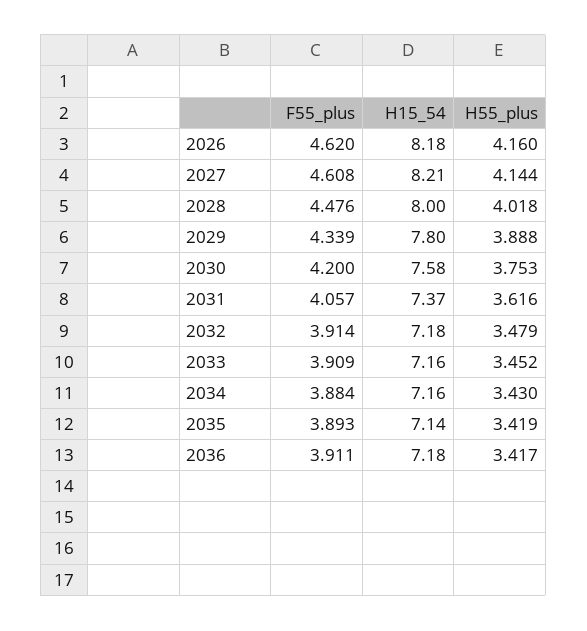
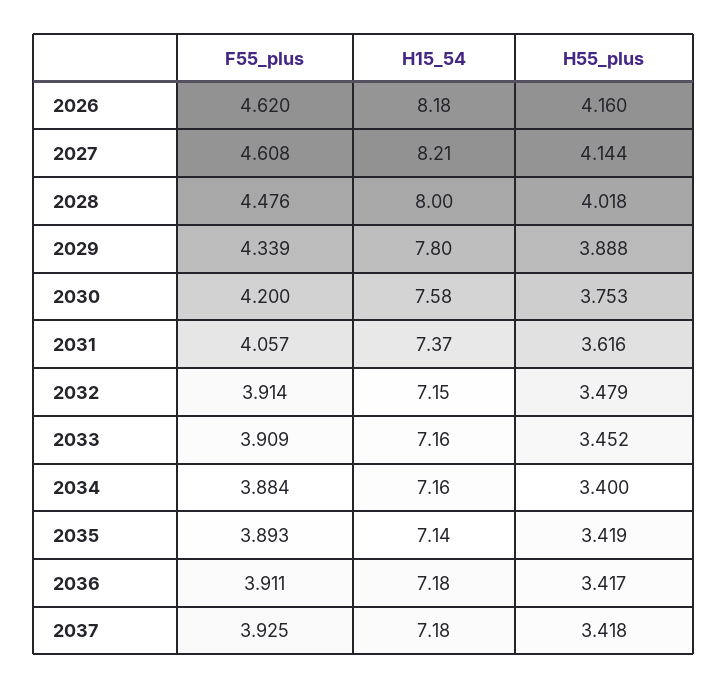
  {
    "F55_plus": {
      "2026": 4.62,
      "2027": 4.608,
      "2028": 4.476,
      "2029": 4.339,
      "2030": 4.2,
      "2031": 4.057,
      "2032": 3.914,
      "2033": 3.909,
      "2034": 3.884,
      "2035": 3.893,
-     "2036": 3.911
+     "2036": 3.911,
+     "2037": 3.925
    },
    "H15_54": {
      "2026": 8.18,
      "2027": 8.21,
      "2028": 8,
      "2029": 7.8,
      "2030": 7.58,
      "2031": 7.37,
-     "2032": 7.18,
+     "2032": 7.15,
      "2033": 7.16,
      "2034": 7.16,
      "2035": 7.14,
-     "2036": 7.18
+     "2036": 7.18,
+     "2037": 7.18
    },
    "H55_plus": {
      "2026": 4.16,
      "2027": 4.144,
      "2028": 4.018,
      "2029": 3.888,
      "2030": 3.753,
      "2031": 3.616,
      "2032": 3.479,
      "2033": 3.452,
-     "2034": 3.43,
+     "2034": 3.4,
      "2035": 3.419,
-     "2036": 3.417
+     "2036": 3.417,
+     "2037": 3.418
    }
  }

